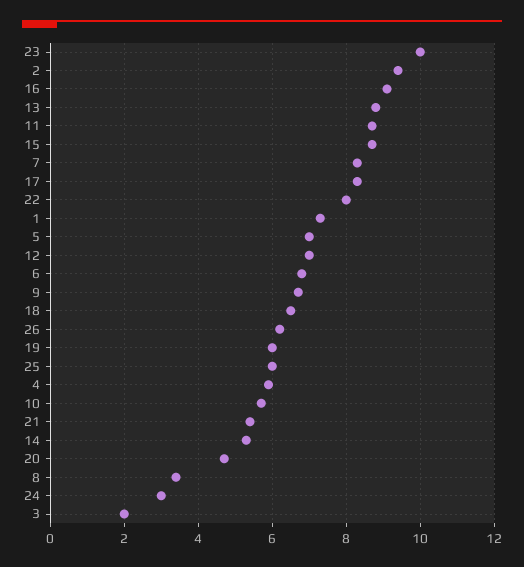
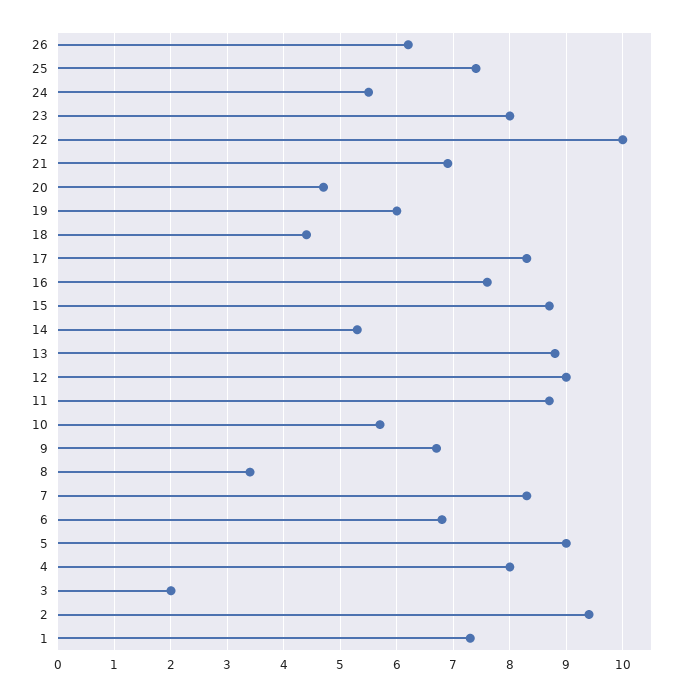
  {
-   "23": 10,
+   "23": 8,
    "2": 9.5,
-   "16": 9,
+   "16": 7.5,
    "13": 9,
    "11": 8.5,
    "15": 8.5,
    "7": 8.5,
    "17": 8.5,
-   "22": 8,
+   "22": 10,
    "1": 7.5,
-   "5": 7,
+   "5": 9,
-   "12": 7,
+   "12": 9,
    "6": 7,
    "9": 6.5,
-   "18": 6.5,
+   "18": 4.5,
    "26": 6,
    "19": 6,
-   "25": 6,
+   "25": 7.5,
-   "4": 6,
+   "4": 8,
    "10": 5.5,
-   "21": 5.5,
+   "21": 7,
    "14": 5.5,
    "20": 4.5,
    "8": 3.5,
-   "24": 3,
+   "24": 5.5,
    "3": 2
  }

